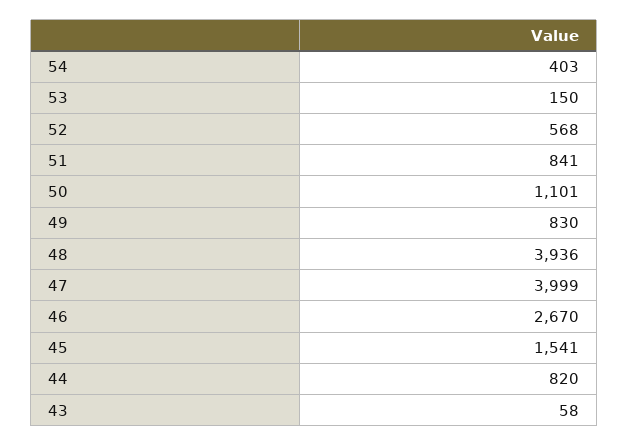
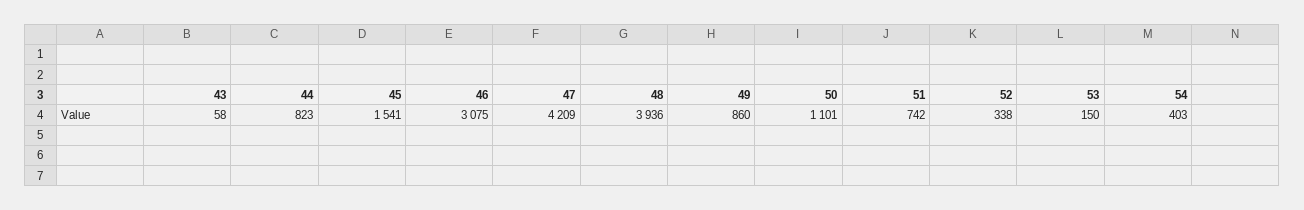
  {
    "54": 403,
    "53": 150,
-   "52": 568,
+   "52": 338,
-   "51": 841,
+   "51": 742,
    "50": 1101,
-   "49": 830,
+   "49": 860,
    "48": 3936,
-   "47": 3999,
+   "47": 4209,
-   "46": 2670,
+   "46": 3075,
    "45": 1541,
-   "44": 820,
+   "44": 823,
    "43": 58
  }

